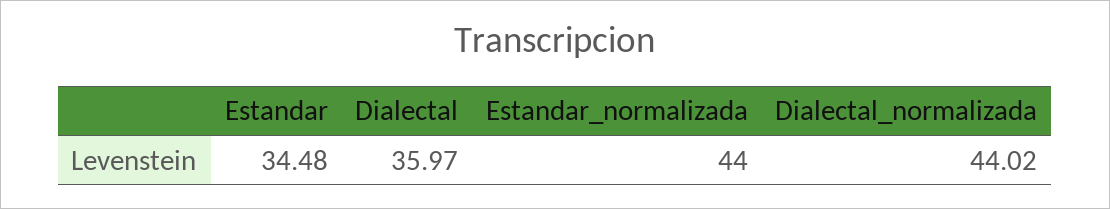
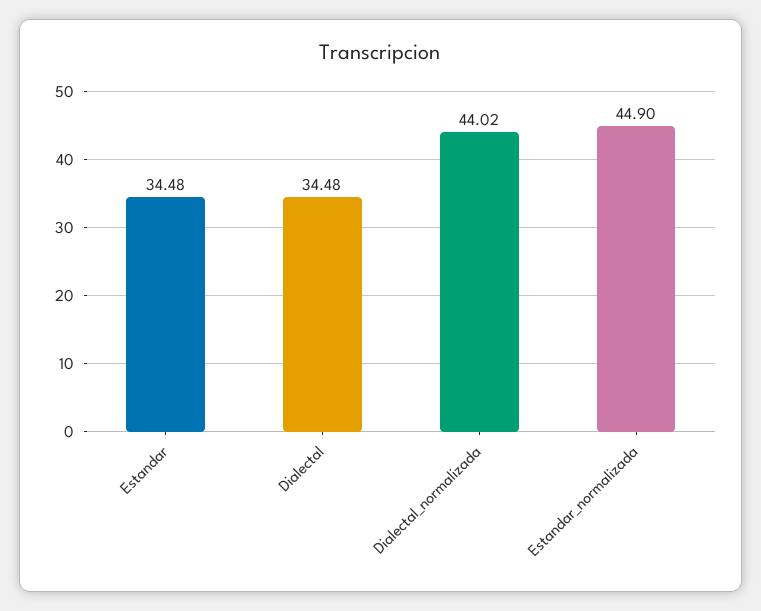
  {
    "Estandar": 34.48,
-   "Dialectal": 35.97,
+   "Dialectal": 34.48,
-   "Estandar_normalizada": 44,
+   "Estandar_normalizada": 44.9,
    "Dialectal_normalizada": 44.02
  }

